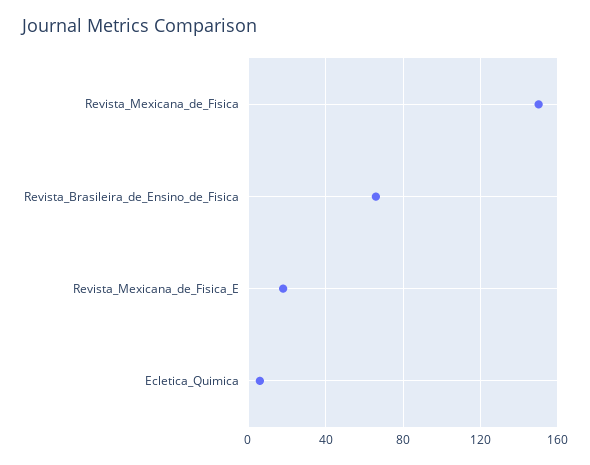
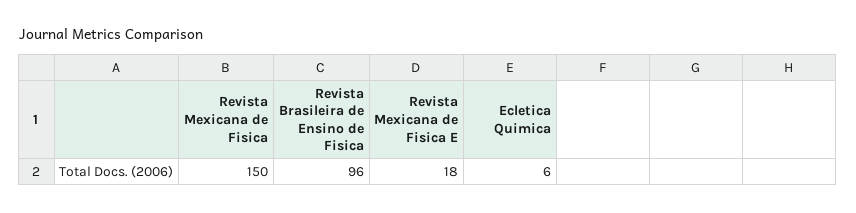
  {
    "Revista_Mexicana_de_Fisica": 150,
-   "Revista_Brasileira_de_Ensino_de_Fisica": 65,
+   "Revista_Brasileira_de_Ensino_de_Fisica": 96,
    "Revista_Mexicana_de_Fisica_E": 18,
    "Ecletica_Quimica": 6
  }

